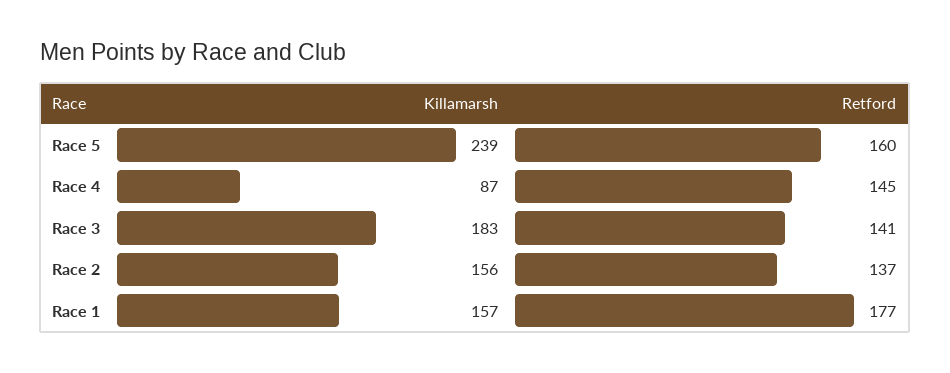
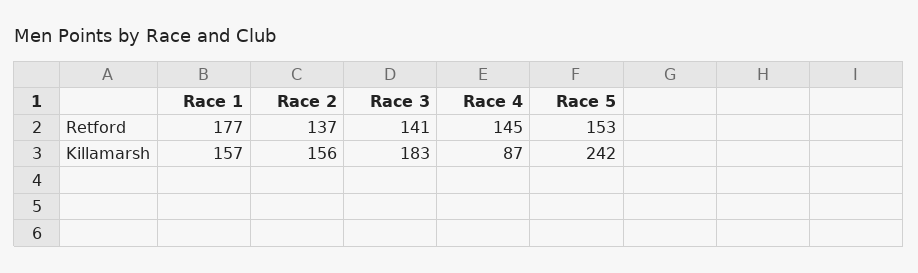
  {
    "Killamarsh": {
-     "Race 5": 239,
+     "Race 5": 242,
      "Race 4": 87,
      "Race 3": 183,
      "Race 2": 156,
      "Race 1": 157
    },
    "Retford": {
-     "Race 5": 160,
+     "Race 5": 153,
      "Race 4": 145,
      "Race 3": 141,
      "Race 2": 137,
      "Race 1": 177
    }
  }

